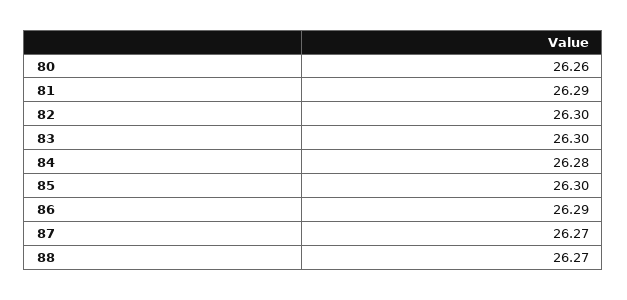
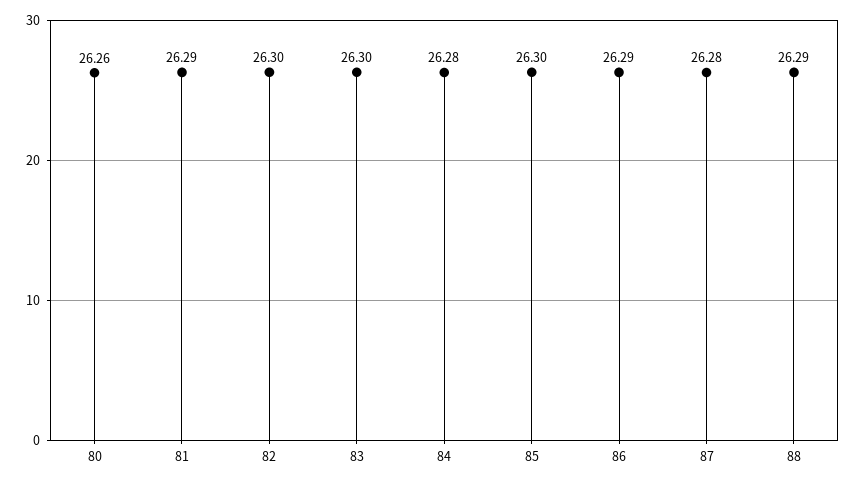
  {
    "80": 26.26,
    "81": 26.29,
    "82": 26.3,
    "83": 26.3,
    "84": 26.28,
    "85": 26.3,
    "86": 26.29,
-   "87": 26.27,
+   "87": 26.28,
-   "88": 26.27
+   "88": 26.29
  }

